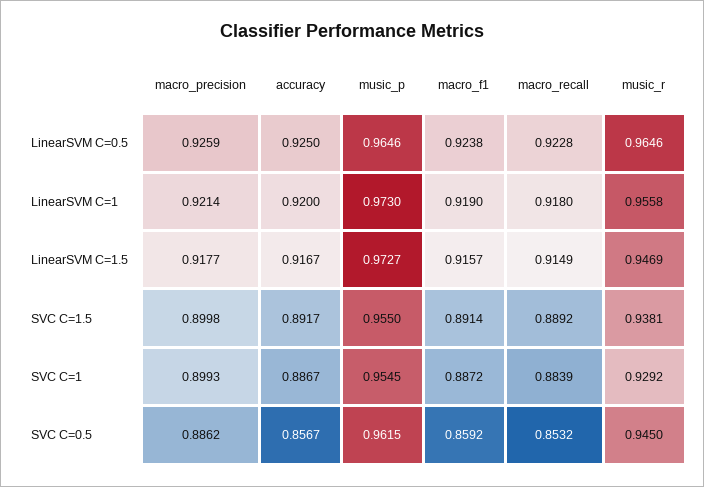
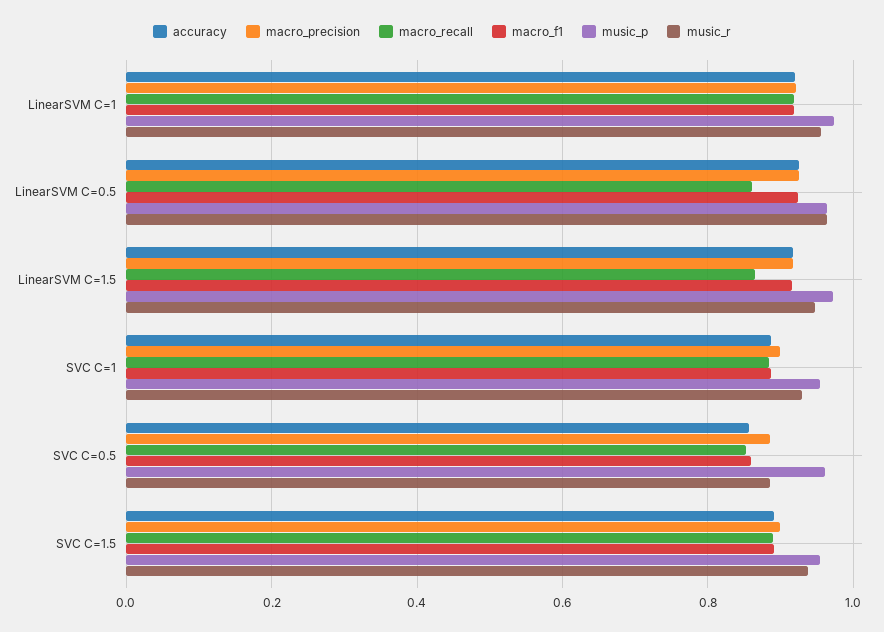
  {
    "macro_precision": {
      "LinearSVM C=0.5": 0.9259,
      "LinearSVM C=1": 0.9214,
      "LinearSVM C=1.5": 0.9177,
      "SVC C=1.5": 0.8998,
      "SVC C=1": 0.8993,
      "SVC C=0.5": 0.8862
    },
    "accuracy": {
      "LinearSVM C=0.5": 0.925,
      "LinearSVM C=1": 0.92,
      "LinearSVM C=1.5": 0.9167,
      "SVC C=1.5": 0.8917,
      "SVC C=1": 0.8867,
      "SVC C=0.5": 0.8567
    },
    "music_p": {
      "LinearSVM C=0.5": 0.9646,
      "LinearSVM C=1": 0.973,
      "LinearSVM C=1.5": 0.9727,
      "SVC C=1.5": 0.955,
      "SVC C=1": 0.9545,
      "SVC C=0.5": 0.9615
    },
    "macro_f1": {
      "LinearSVM C=0.5": 0.9238,
      "LinearSVM C=1": 0.919,
      "LinearSVM C=1.5": 0.9157,
      "SVC C=1.5": 0.8914,
      "SVC C=1": 0.8872,
      "SVC C=0.5": 0.8592
    },
    "macro_recall": {
-     "LinearSVM C=0.5": 0.9228,
+     "LinearSVM C=0.5": 0.86,
      "LinearSVM C=1": 0.918,
-     "LinearSVM C=1.5": 0.9149,
+     "LinearSVM C=1.5": 0.86,
      "SVC C=1.5": 0.8892,
      "SVC C=1": 0.8839,
      "SVC C=0.5": 0.8532
    },
    "music_r": {
      "LinearSVM C=0.5": 0.9646,
      "LinearSVM C=1": 0.9558,
      "LinearSVM C=1.5": 0.9469,
      "SVC C=1.5": 0.9381,
      "SVC C=1": 0.9292,
-     "SVC C=0.5": 0.945
+     "SVC C=0.5": 0.88
    }
  }

